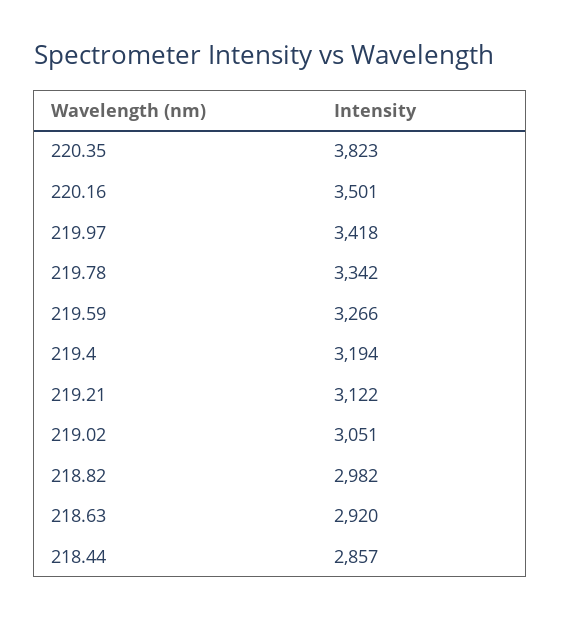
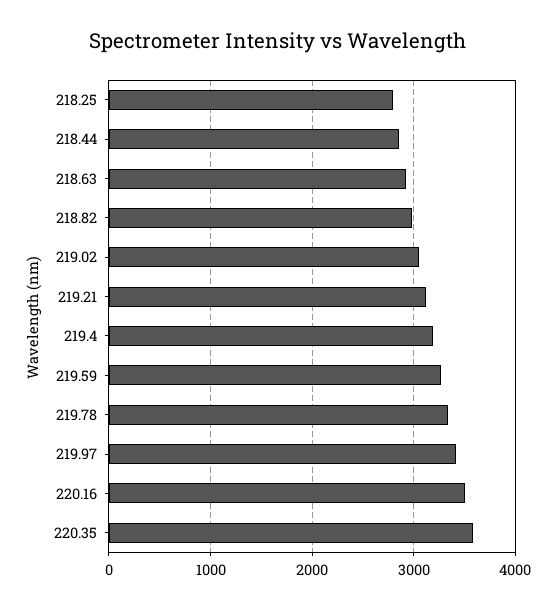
  {
-   "220.35": 3823,
+   "220.35": 3600,
    "220.16": 3501,
    "219.97": 3418,
    "219.78": 3342,
    "219.59": 3266,
    "219.4": 3194,
    "219.21": 3122,
    "219.02": 3051,
    "218.82": 2982,
    "218.63": 2920,
-   "218.44": 2857
+   "218.44": 2857,
+   "218.25": 2800
  }

